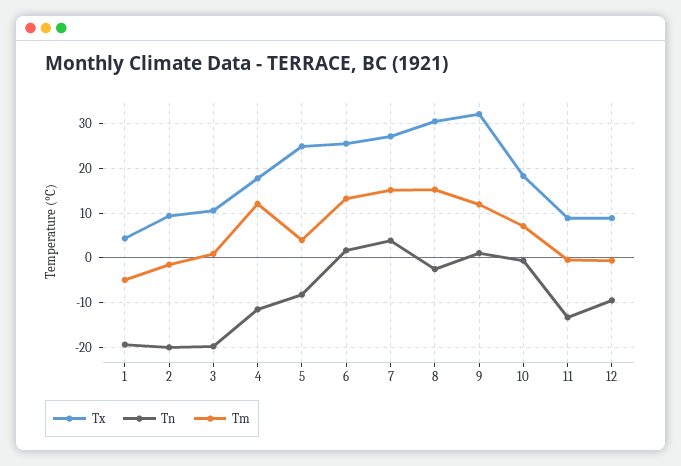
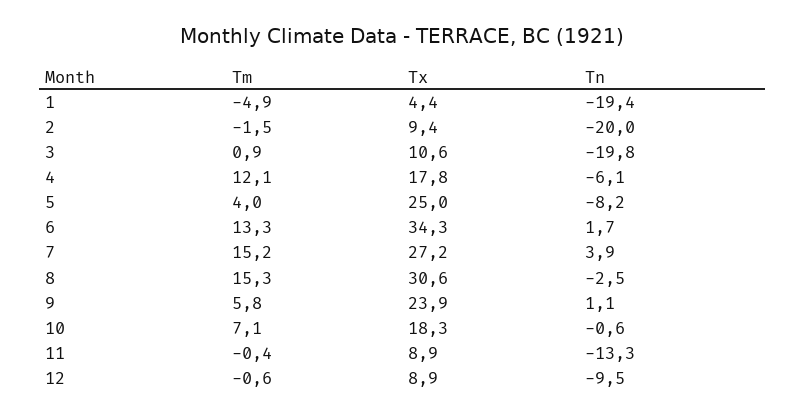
  {
    "Tx": {
      "1": 4.4,
      "2": 9.4,
      "3": 10.6,
      "4": 17.8,
      "5": 25,
-     "6": 26,
+     "6": 34.3,
      "7": 27.2,
      "8": 30.6,
-     "9": 32,
+     "9": 23.9,
      "10": 18.3,
      "11": 8.9,
      "12": 8.9
    },
    "Tn": {
      "1": -19.4,
      "2": -20,
      "3": -19.8,
-     "4": -12,
+     "4": -6.1,
      "5": -8.2,
      "6": 1.7,
      "7": 3.9,
      "8": -2.5,
      "9": 1.1,
      "10": -0.6,
      "11": -13.3,
      "12": -9.5
    },
    "Tm": {
      "1": -4.9,
      "2": -1.5,
      "3": 0.9,
      "4": 12.1,
      "5": 4,
      "6": 13.3,
      "7": 15.2,
      "8": 15.3,
-     "9": 12,
+     "9": 5.8,
      "10": 7.1,
      "11": -0.4,
      "12": -0.6
    }
  }

